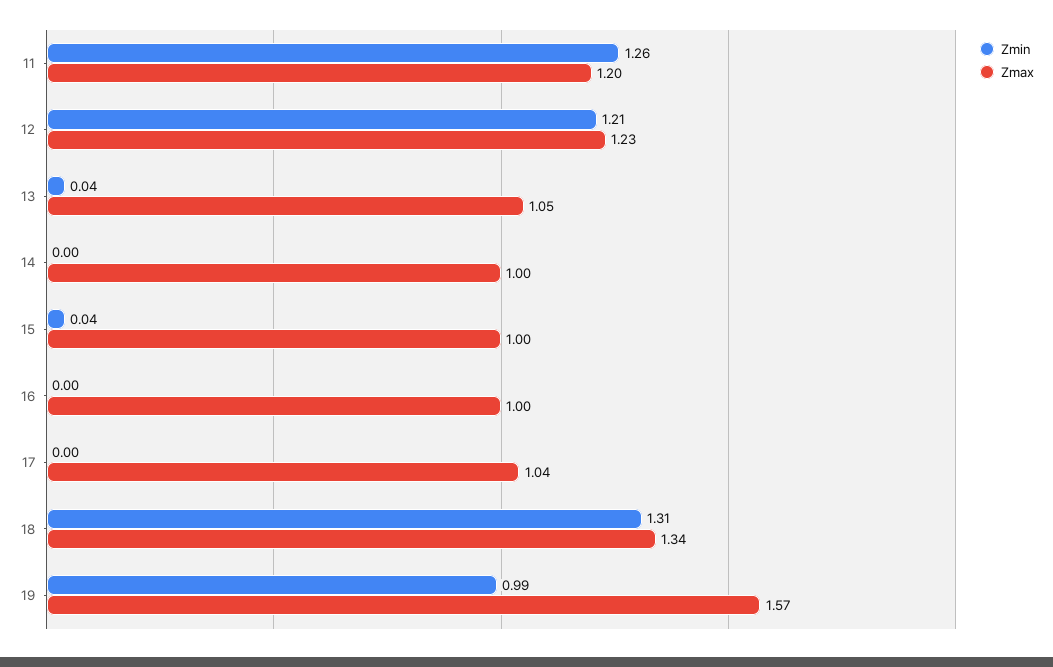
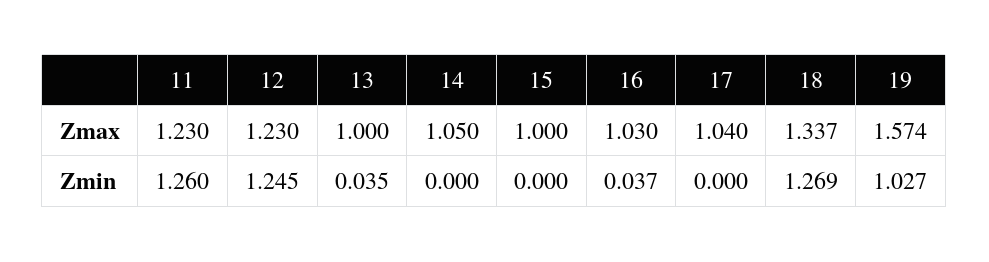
  {
    "Zmin": {
      "11": 1.26,
-     "12": 1.21,
+     "12": 1.245,
      "13": 0.035,
      "14": 0,
-     "15": 0.04,
+     "15": 0,
-     "16": 0,
+     "16": 0.037,
      "17": 0,
-     "18": 1.31,
+     "18": 1.269,
-     "19": 0.99
+     "19": 1.027
    },
    "Zmax": {
-     "11": 1.2,
+     "11": 1.23,
      "12": 1.23,
-     "13": 1.05,
+     "13": 1,
-     "14": 1,
+     "14": 1.05,
      "15": 1,
-     "16": 1,
+     "16": 1.03,
      "17": 1.04,
      "18": 1.337,
      "19": 1.574
    }
  }

